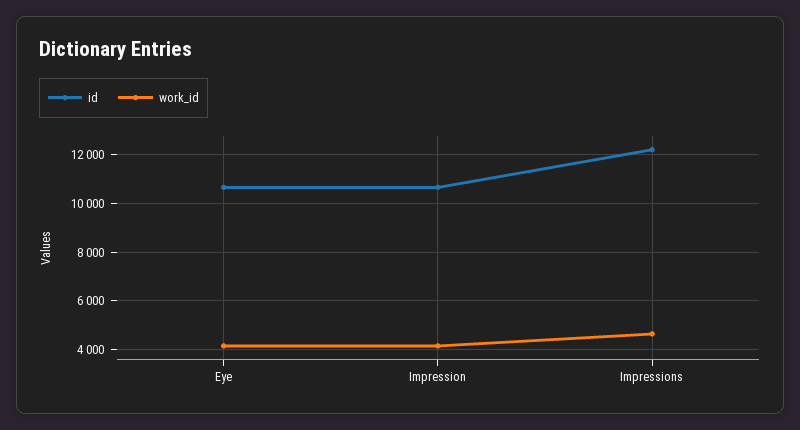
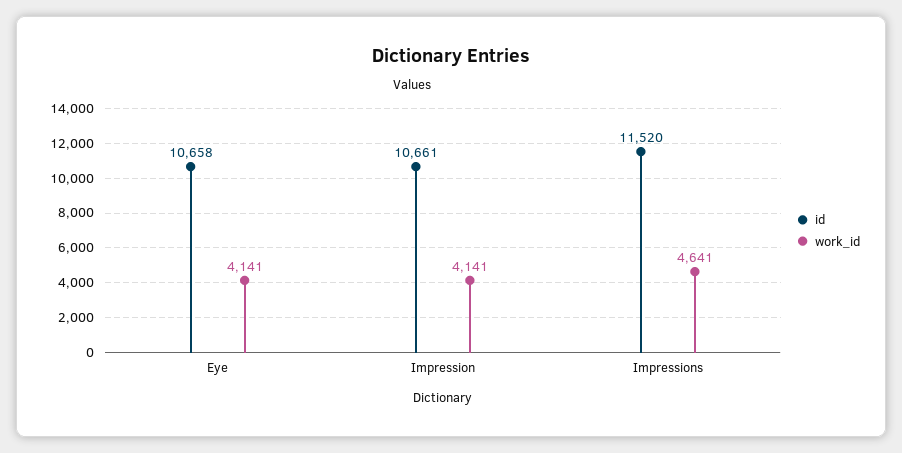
  {
    "id": {
      "Eye": 10658,
      "Impression": 10661,
-     "Impressions": 12250
+     "Impressions": 11520
    },
    "work_id": {
      "Eye": 4141,
      "Impression": 4141,
      "Impressions": 4641
    }
  }

